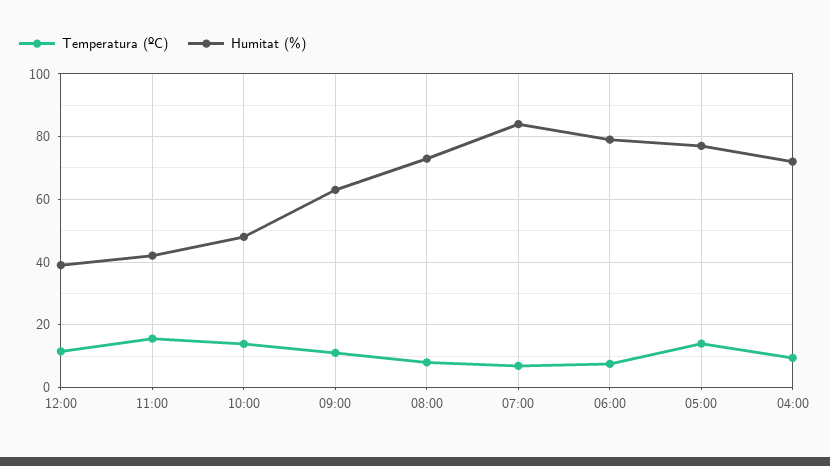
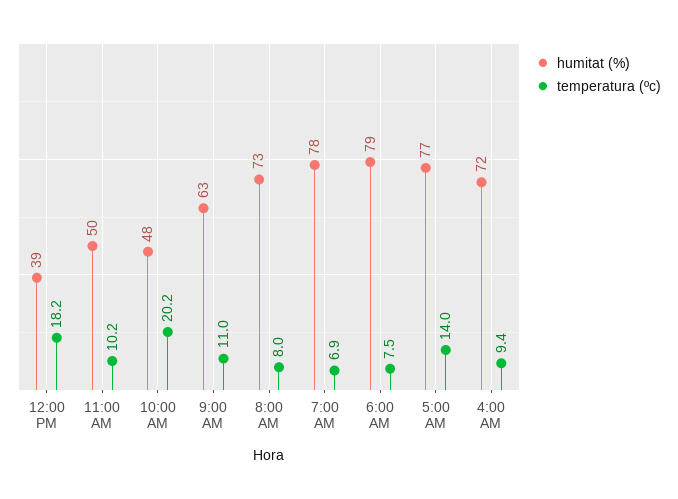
  {
    "Temperatura (ºC)": {
-     "12:00": 12,
+     "12:00": 18.2,
-     "11:00": 16,
+     "11:00": 10.2,
-     "10:00": 14,
+     "10:00": 20.2,
      "09:00": 11,
      "08:00": 8,
      "07:00": 6.9,
      "06:00": 7.5,
      "05:00": 14,
      "04:00": 9.4
    },
    "Humitat (%)": {
      "12:00": 39,
-     "11:00": 42,
+     "11:00": 50,
      "10:00": 48,
      "09:00": 63,
      "08:00": 73,
-     "07:00": 84,
+     "07:00": 78,
      "06:00": 79,
      "05:00": 77,
      "04:00": 72
    }
  }

